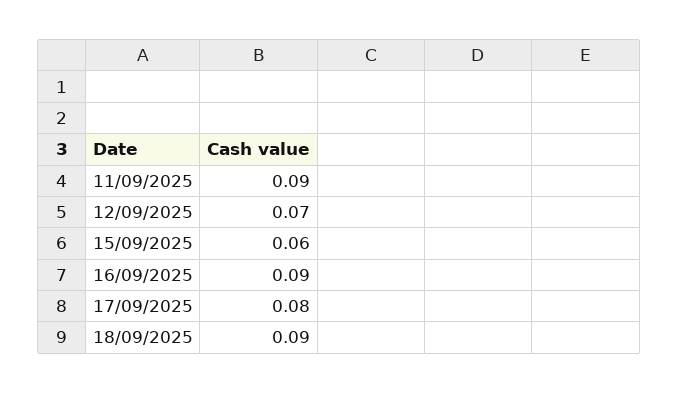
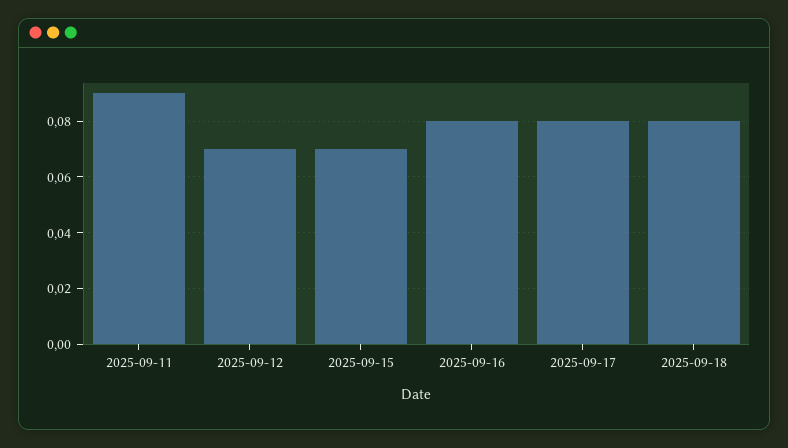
  {
    "11/09/2025": 0.09,
    "12/09/2025": 0.07,
-   "15/09/2025": 0.06,
+   "15/09/2025": 0.07,
-   "16/09/2025": 0.09,
+   "16/09/2025": 0.08,
    "17/09/2025": 0.08,
-   "18/09/2025": 0.09
+   "18/09/2025": 0.08
  }

